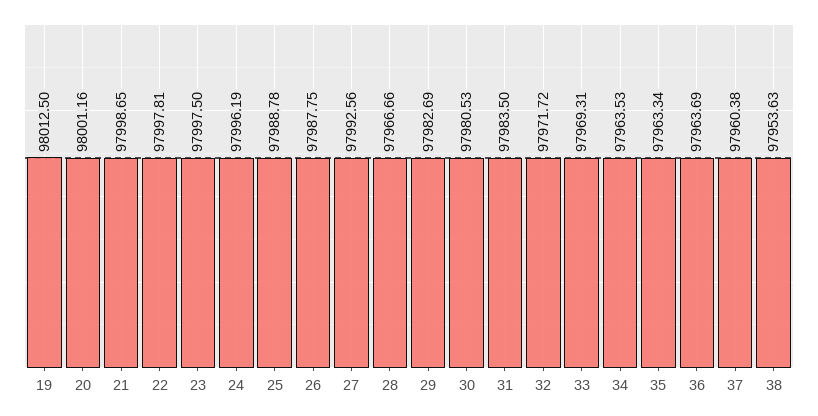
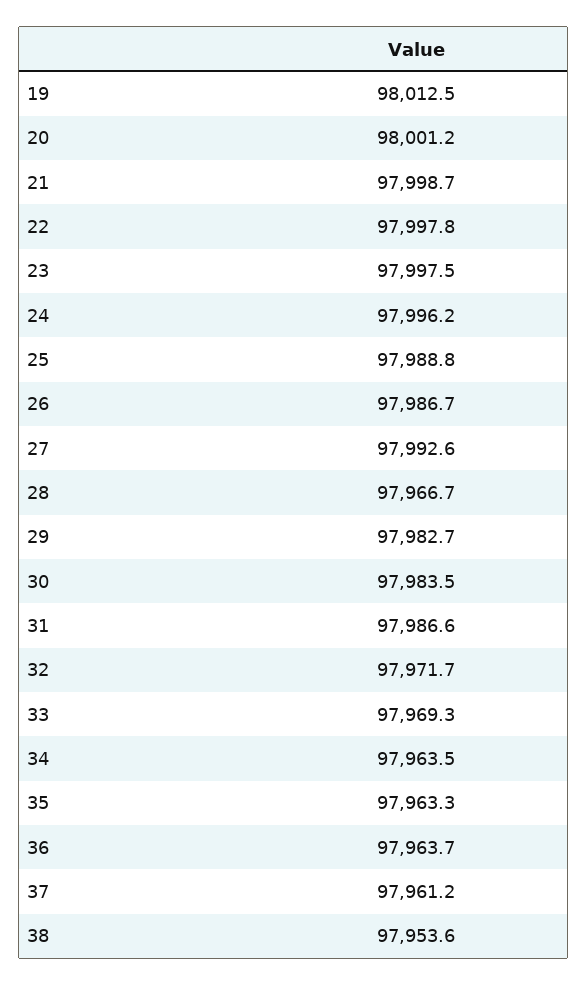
  {
    "19": 98012.5,
    "20": 98001.16,
    "21": 97998.65,
    "22": 97997.81,
    "23": 97997.5,
    "24": 97996.19,
    "25": 97988.78,
-   "26": 97987.75,
+   "26": 97986.7,
    "27": 97992.56,
    "28": 97966.66,
    "29": 97982.69,
-   "30": 97980.53,
+   "30": 97983.5,
-   "31": 97983.5,
+   "31": 97986.6,
    "32": 97971.72,
    "33": 97969.31,
    "34": 97963.53,
    "35": 97963.34,
    "36": 97963.69,
-   "37": 97960.38,
+   "37": 97961.2,
    "38": 97953.63
  }

